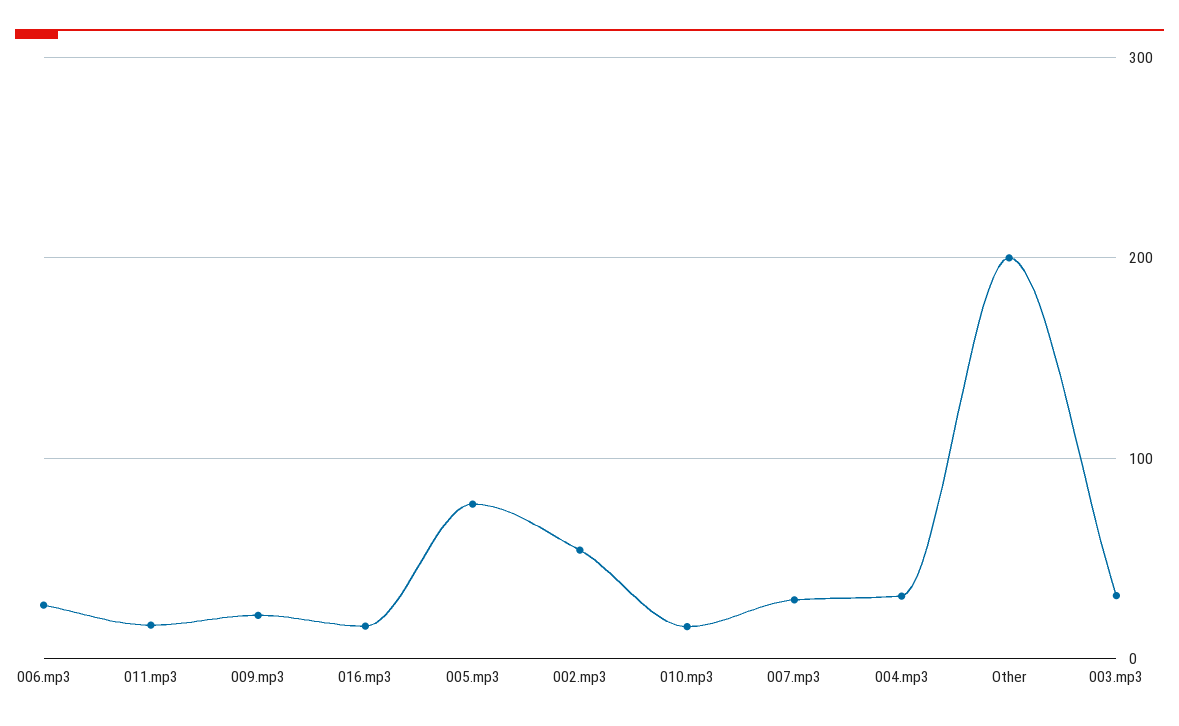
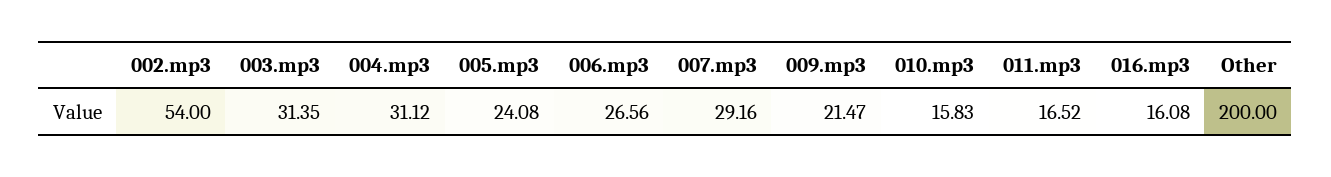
  {
    "006.mp3": 26.56,
    "011.mp3": 16.52,
    "009.mp3": 21.47,
    "016.mp3": 16.08,
-   "005.mp3": 80,
+   "005.mp3": 24.08,
    "002.mp3": 54,
    "010.mp3": 15.83,
    "007.mp3": 29.16,
    "004.mp3": 31.12,
    "Other": 200,
    "003.mp3": 31.35
  }

